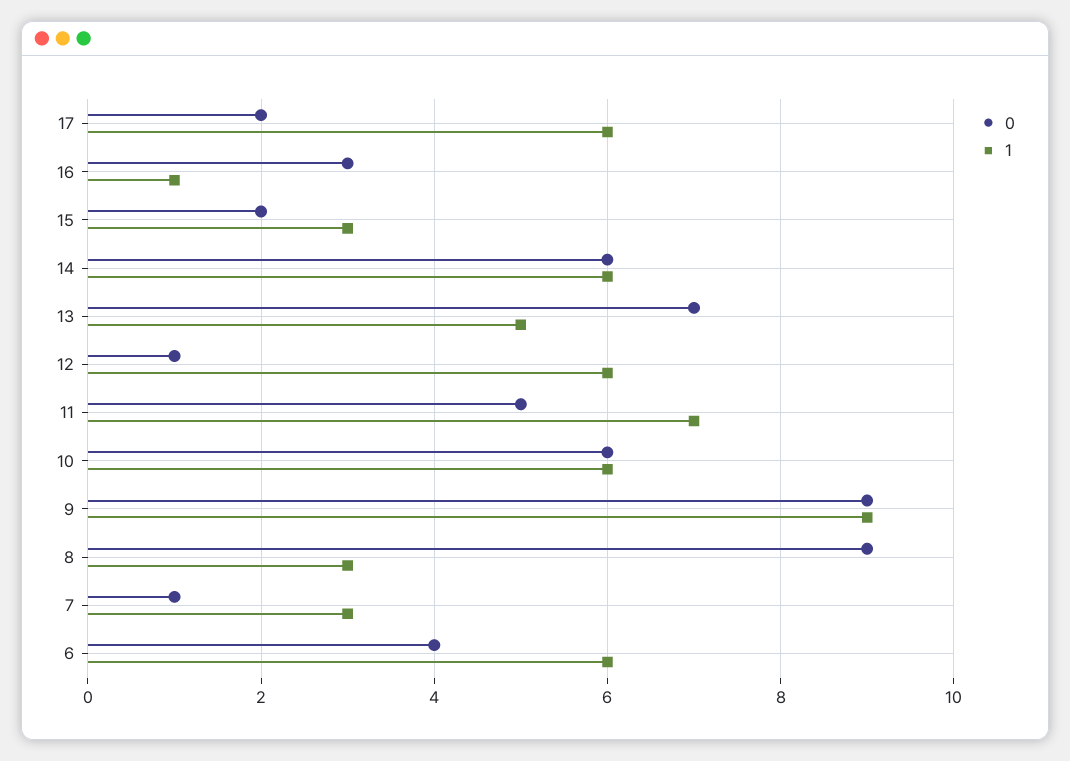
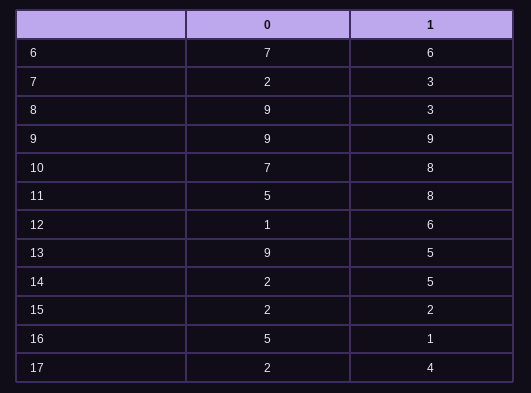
  {
    "0": {
      "17": 2,
-     "16": 3,
+     "16": 5,
      "15": 2,
-     "14": 6,
+     "14": 2,
-     "13": 7,
+     "13": 9,
      "12": 1,
      "11": 5,
-     "10": 6,
+     "10": 7,
      "9": 9,
      "8": 9,
-     "7": 1,
+     "7": 2,
-     "6": 4
+     "6": 7
    },
    "1": {
-     "17": 6,
+     "17": 4,
      "16": 1,
-     "15": 3,
+     "15": 2,
-     "14": 6,
+     "14": 5,
      "13": 5,
      "12": 6,
-     "11": 7,
+     "11": 8,
-     "10": 6,
+     "10": 8,
      "9": 9,
      "8": 3,
      "7": 3,
      "6": 6
    }
  }

